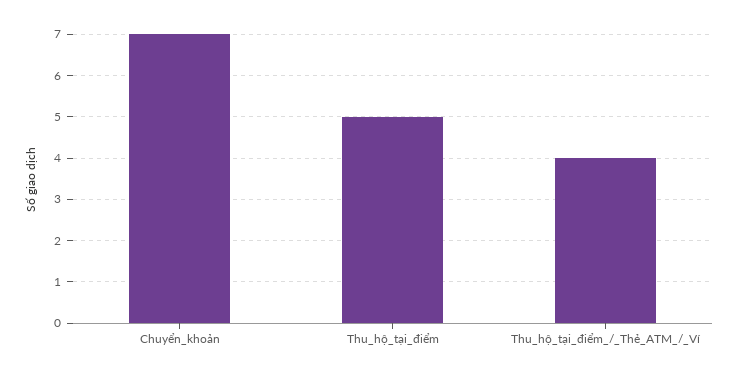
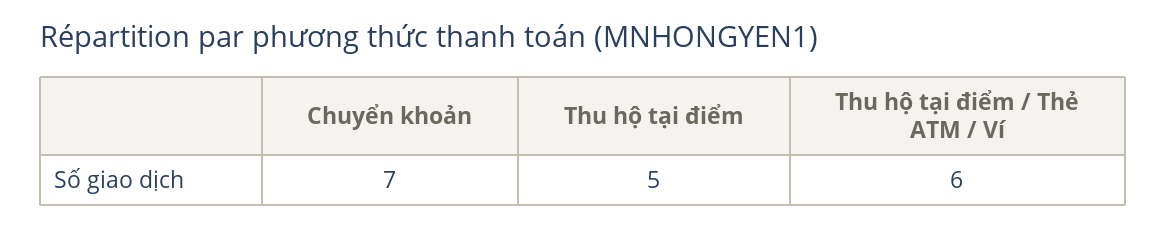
  {
    "Chuyển_khoản": 7,
    "Thu_hộ_tại_điểm": 5,
-   "Thu_hộ_tại_điểm_/_Thẻ_ATM_/_Ví": 4
+   "Thu_hộ_tại_điểm_/_Thẻ_ATM_/_Ví": 6
  }

